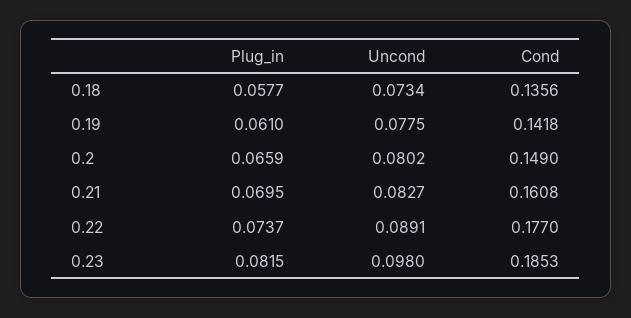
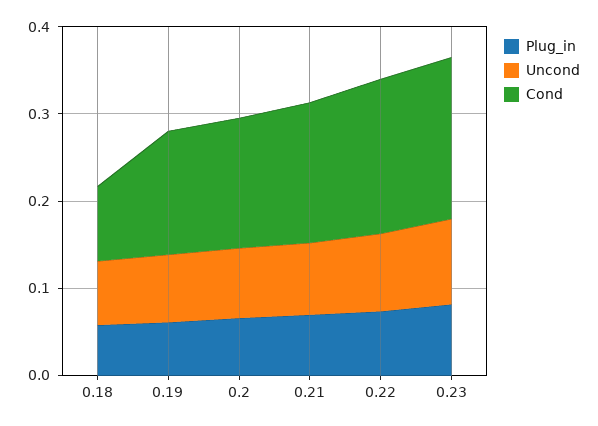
  {
    "Plug_in": {
      "0.18": 0.0577,
      "0.19": 0.061,
      "0.2": 0.0659,
      "0.21": 0.0695,
      "0.22": 0.0737,
      "0.23": 0.0815
    },
    "Uncond": {
      "0.18": 0.0734,
      "0.19": 0.0775,
      "0.2": 0.0802,
      "0.21": 0.0827,
      "0.22": 0.0891,
      "0.23": 0.098
    },
    "Cond": {
-     "0.18": 0.1356,
+     "0.18": 0.08,
      "0.19": 0.1418,
      "0.2": 0.149,
      "0.21": 0.1608,
      "0.22": 0.177,
      "0.23": 0.1853
    }
  }

